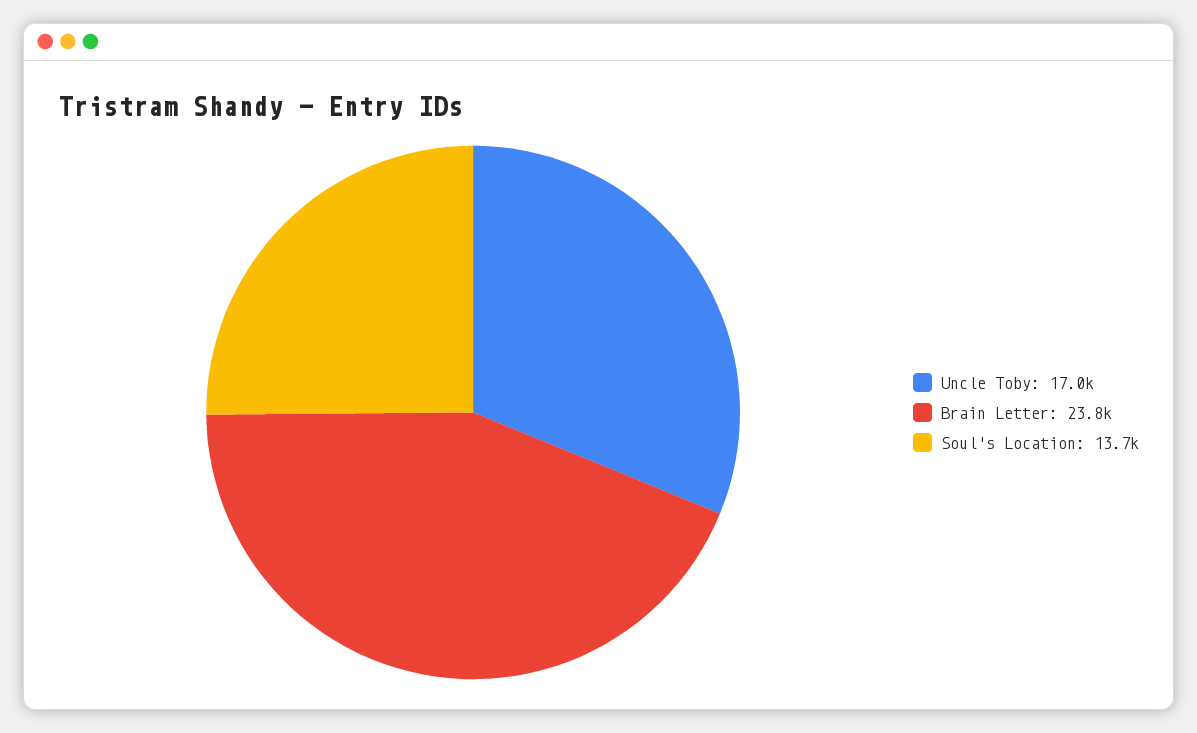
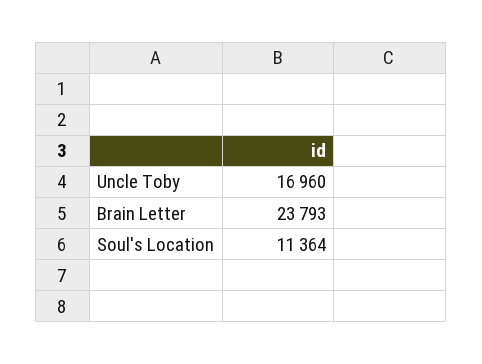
  {
    "Uncle Toby": 16960,
    "Brain Letter": 23793,
-   "Soul's Location": 13700
+   "Soul's Location": 11364
  }

